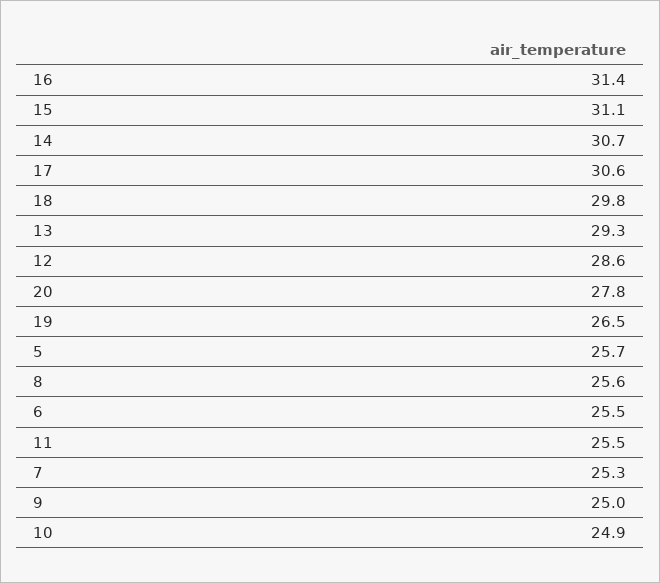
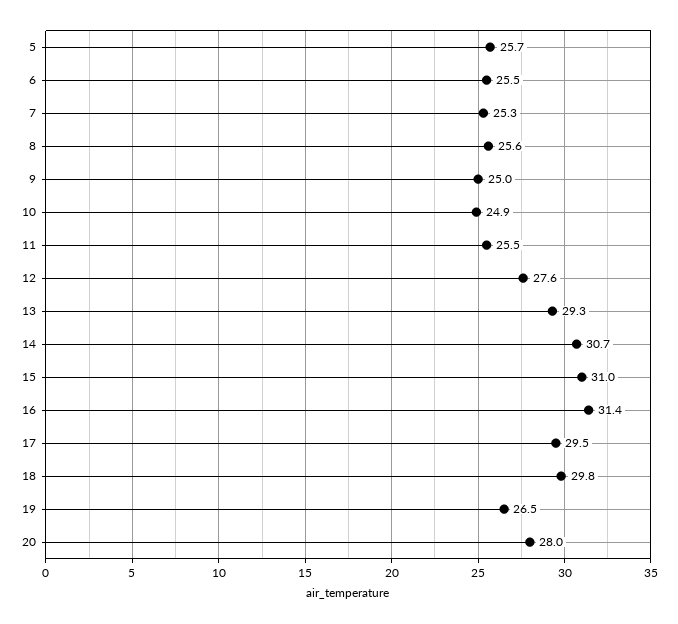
  {
    "16": 31.4,
-   "15": 31.1,
+   "15": 31,
    "14": 30.7,
-   "17": 30.6,
+   "17": 29.5,
    "18": 29.8,
    "13": 29.3,
-   "12": 28.6,
+   "12": 27.6,
-   "20": 27.8,
+   "20": 28,
    "19": 26.5,
    "5": 25.7,
    "8": 25.6,
    "6": 25.5,
    "11": 25.5,
    "7": 25.3,
    "9": 25,
    "10": 24.9
  }

